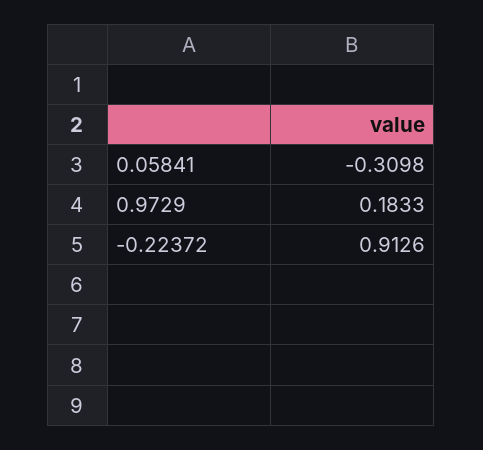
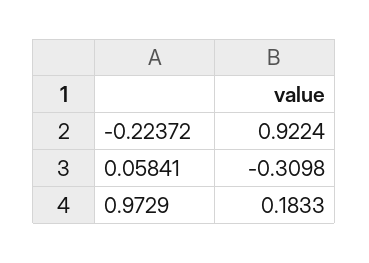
  {
    "0.05841": -0.3098,
    "0.9729": 0.1833,
-   "-0.22372": 0.9126
+   "-0.22372": 0.9224
  }

